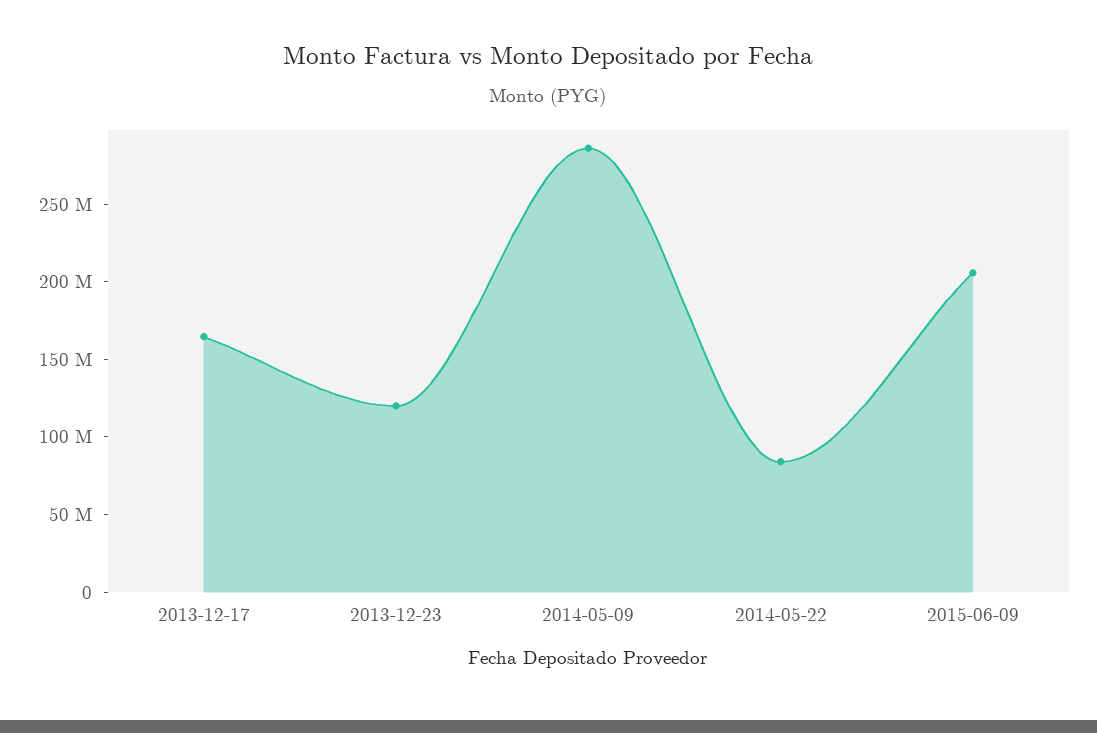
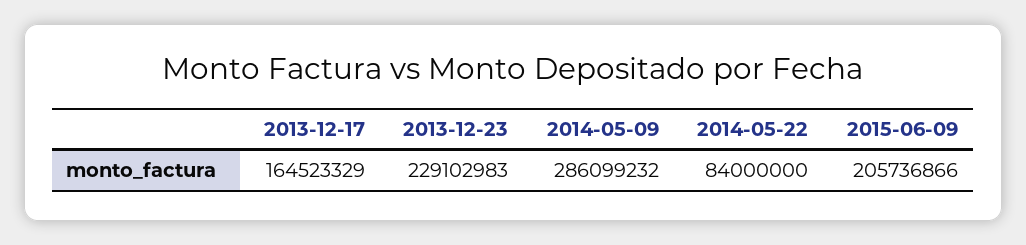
  {
    "2013-12-17": 164523329,
-   "2013-12-23": 120000000,
+   "2013-12-23": 229102983,
    "2014-05-09": 286099232,
    "2014-05-22": 84000000,
    "2015-06-09": 205736866
  }

